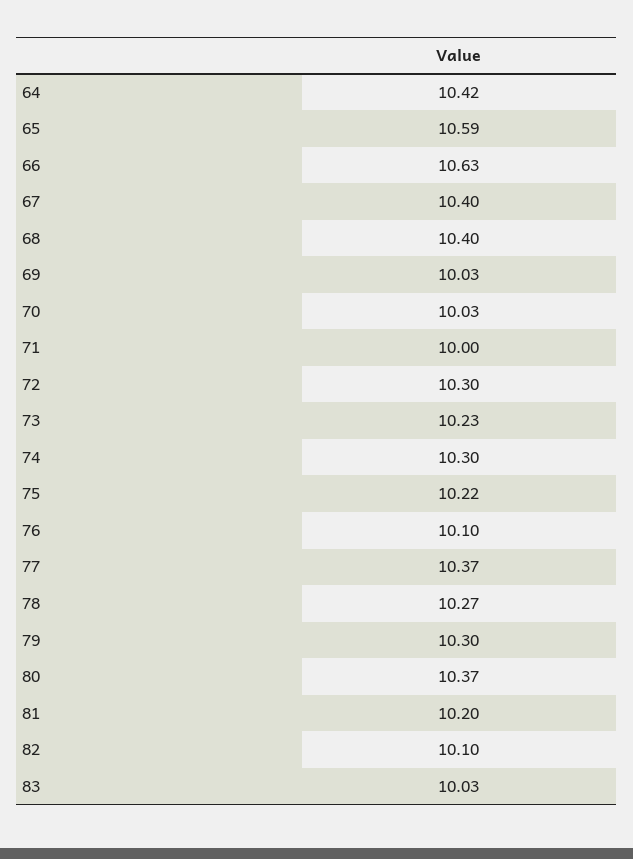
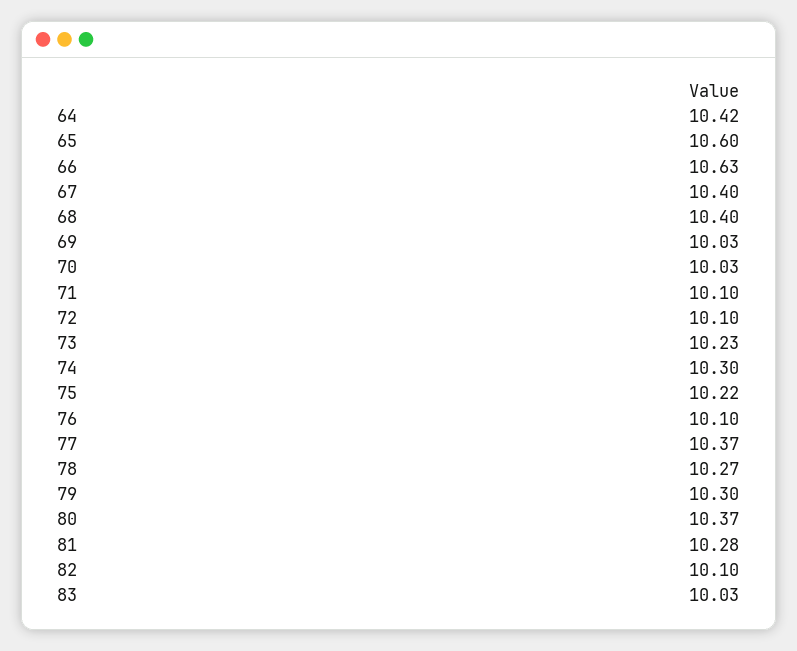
  {
    "64": 10.42,
-   "65": 10.59,
+   "65": 10.6,
    "66": 10.63,
    "67": 10.4,
    "68": 10.4,
    "69": 10.03,
    "70": 10.03,
-   "71": 10,
+   "71": 10.1,
-   "72": 10.3,
+   "72": 10.1,
    "73": 10.23,
    "74": 10.3,
    "75": 10.22,
    "76": 10.1,
    "77": 10.37,
    "78": 10.27,
    "79": 10.3,
    "80": 10.37,
-   "81": 10.2,
+   "81": 10.28,
    "82": 10.1,
    "83": 10.03
  }

